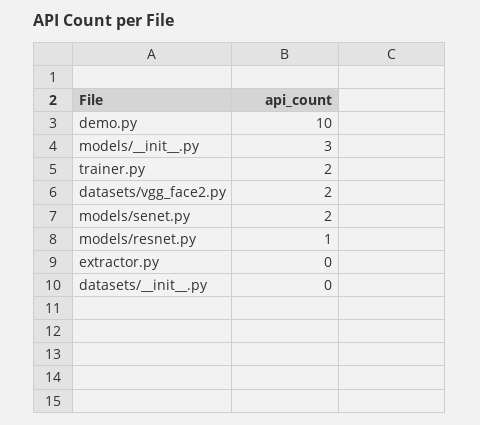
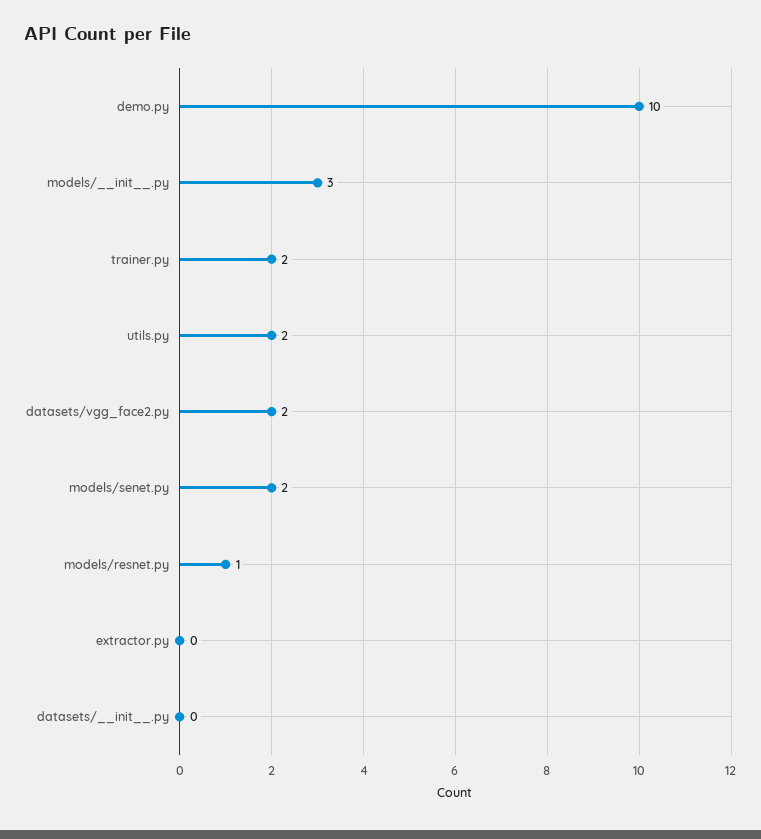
  {
    "demo.py": 10,
    "models/__init__.py": 3,
    "trainer.py": 2,
    "datasets/vgg_face2.py": 2,
    "models/senet.py": 2,
    "models/resnet.py": 1,
    "extractor.py": 0,
-   "datasets/__init__.py": 0
+   "datasets/__init__.py": 0,
+   "utils.py": 2
  }

